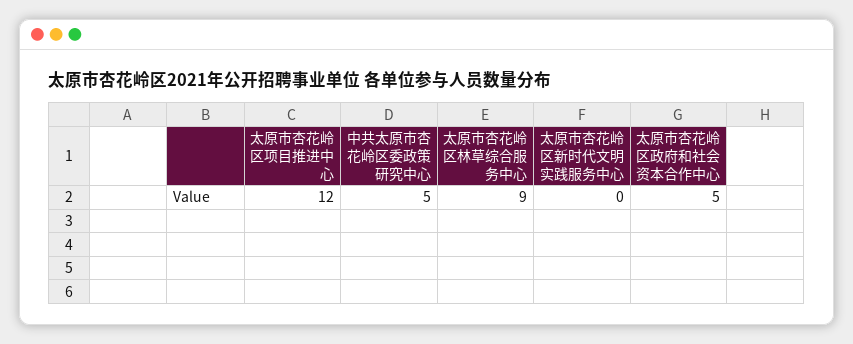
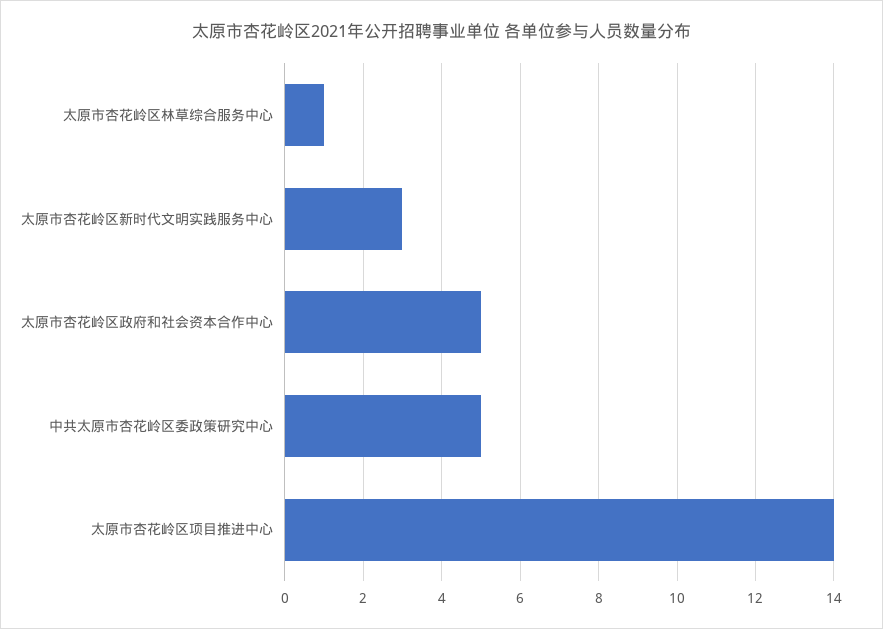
  {
-   "太原市杏花岭区项目推进中心": 12,
+   "太原市杏花岭区项目推进中心": 14,
    "中共太原市杏花岭区委政策研究中心": 5,
-   "太原市杏花岭区林草综合服务中心": 9,
+   "太原市杏花岭区林草综合服务中心": 1,
-   "太原市杏花岭区新时代文明实践服务中心": 0,
+   "太原市杏花岭区新时代文明实践服务中心": 3,
    "太原市杏花岭区政府和社会资本合作中心": 5
  }

